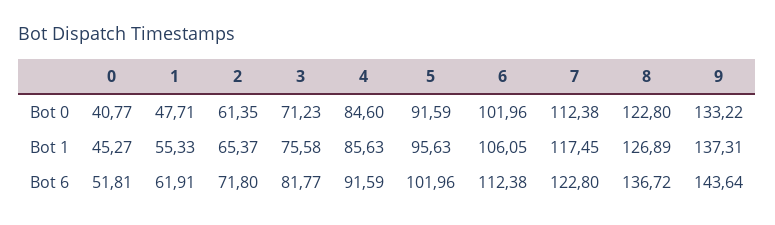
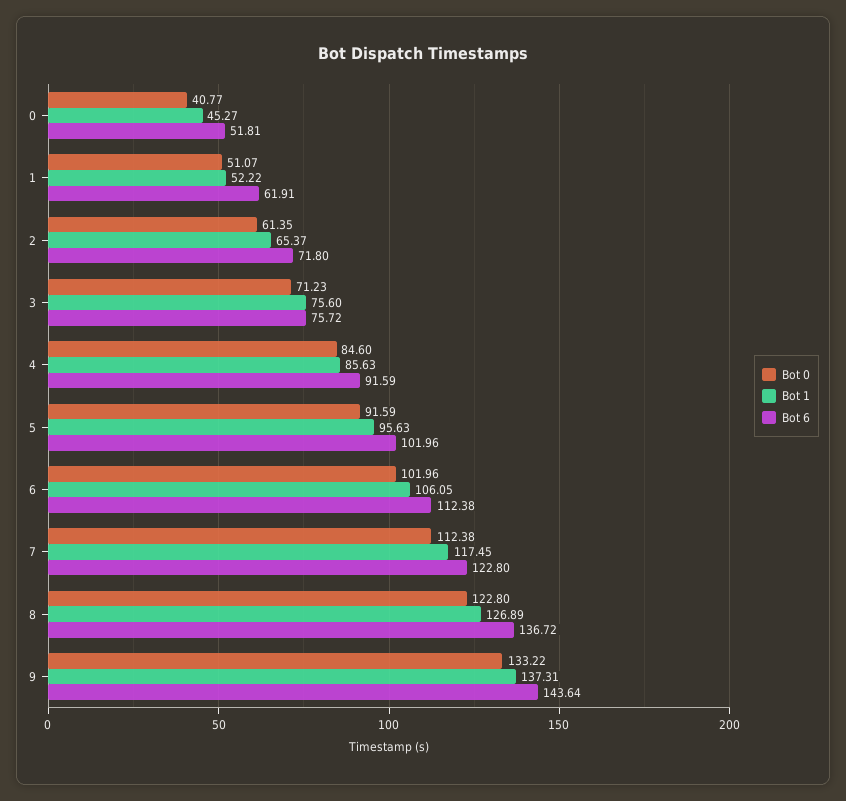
  {
    "Bot 0": {
      "0": 40.77,
-     "1": 47.71,
+     "1": 51.07,
      "2": 61.35,
      "3": 71.23,
      "4": 84.6,
      "5": 91.59,
      "6": 101.96,
      "7": 112.38,
      "8": 122.8,
      "9": 133.22
    },
    "Bot 1": {
      "0": 45.27,
-     "1": 55.33,
+     "1": 52.22,
      "2": 65.37,
-     "3": 75.58,
+     "3": 75.6,
      "4": 85.63,
      "5": 95.63,
      "6": 106.05,
      "7": 117.45,
      "8": 126.89,
      "9": 137.31
    },
    "Bot 6": {
      "0": 51.81,
      "1": 61.91,
      "2": 71.8,
-     "3": 81.77,
+     "3": 75.72,
      "4": 91.59,
      "5": 101.96,
      "6": 112.38,
      "7": 122.8,
      "8": 136.72,
      "9": 143.64
    }
  }

